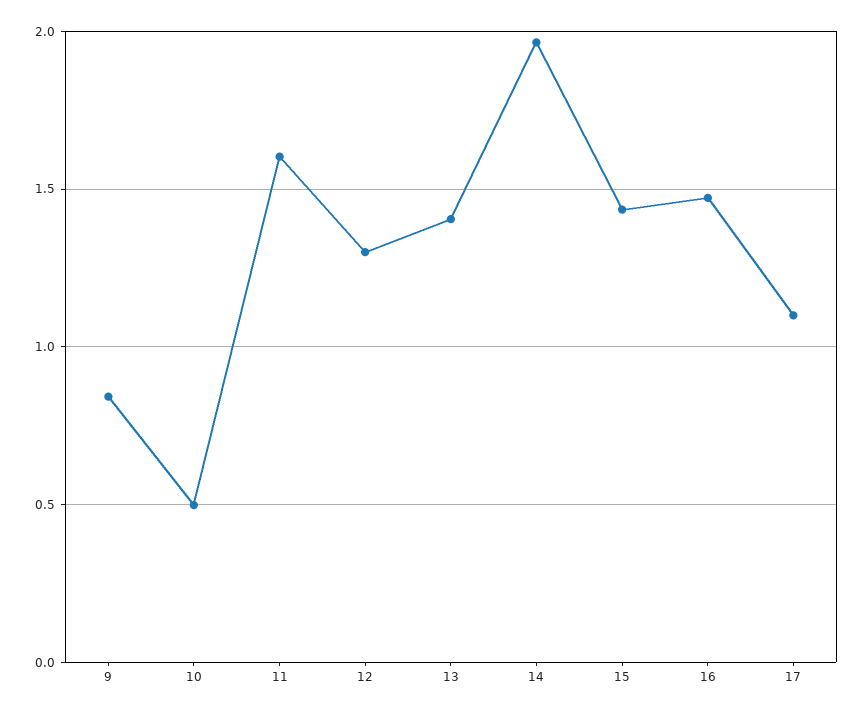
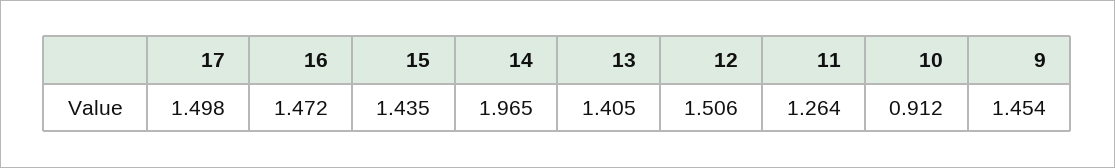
  {
-   "9": 0.85,
+   "9": 1.454,
-   "10": 0.5,
+   "10": 0.912,
-   "11": 1.6,
+   "11": 1.264,
-   "12": 1.3,
+   "12": 1.506,
    "13": 1.405,
    "14": 1.965,
    "15": 1.435,
    "16": 1.472,
-   "17": 1.1
+   "17": 1.498
  }

